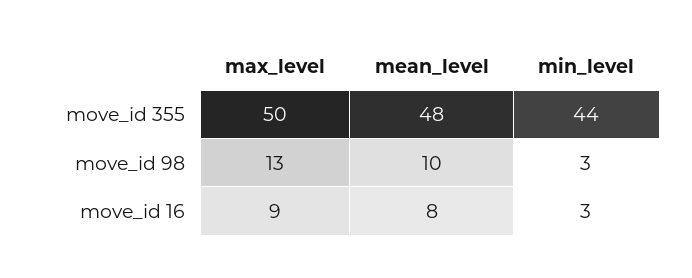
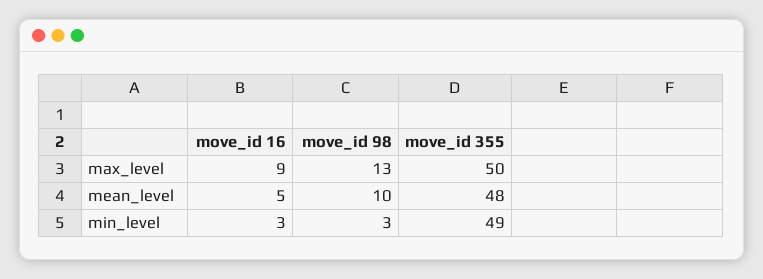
  {
    "max_level": {
      "move_id 355": 50,
      "move_id 98": 13,
      "move_id 16": 9
    },
    "mean_level": {
      "move_id 355": 48,
      "move_id 98": 10,
-     "move_id 16": 8
+     "move_id 16": 5
    },
    "min_level": {
-     "move_id 355": 44,
+     "move_id 355": 49,
      "move_id 98": 3,
      "move_id 16": 3
    }
  }

